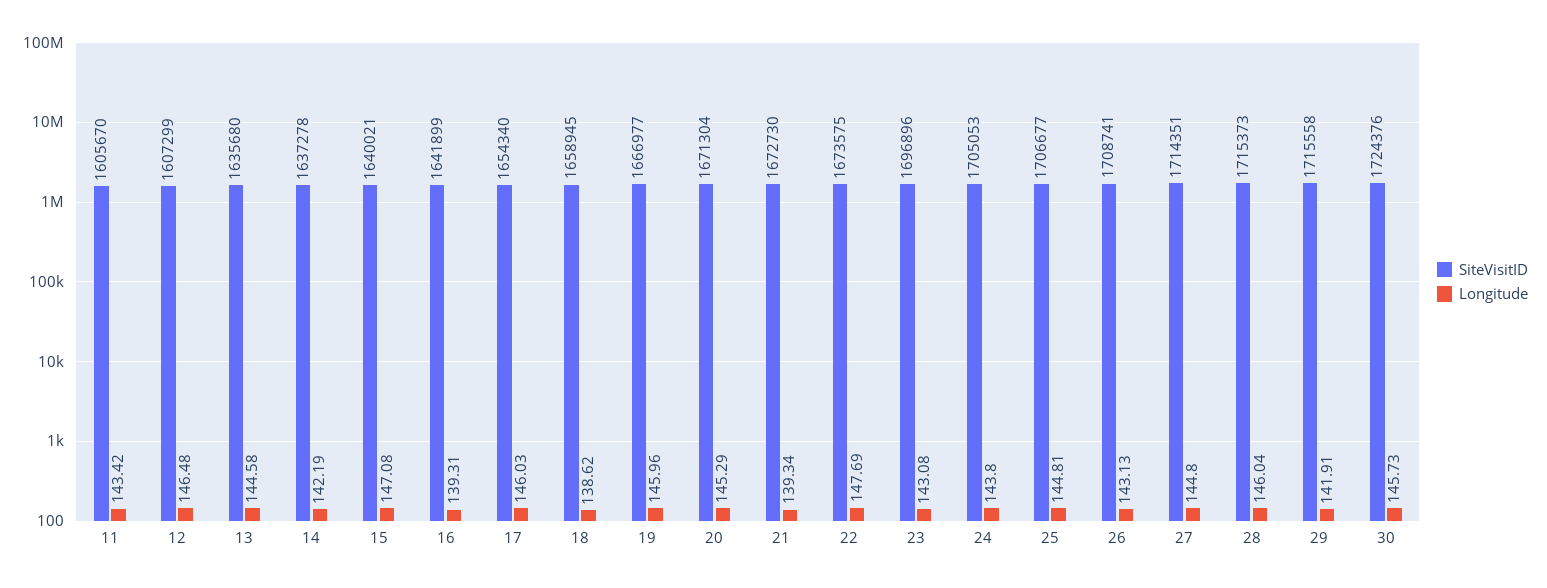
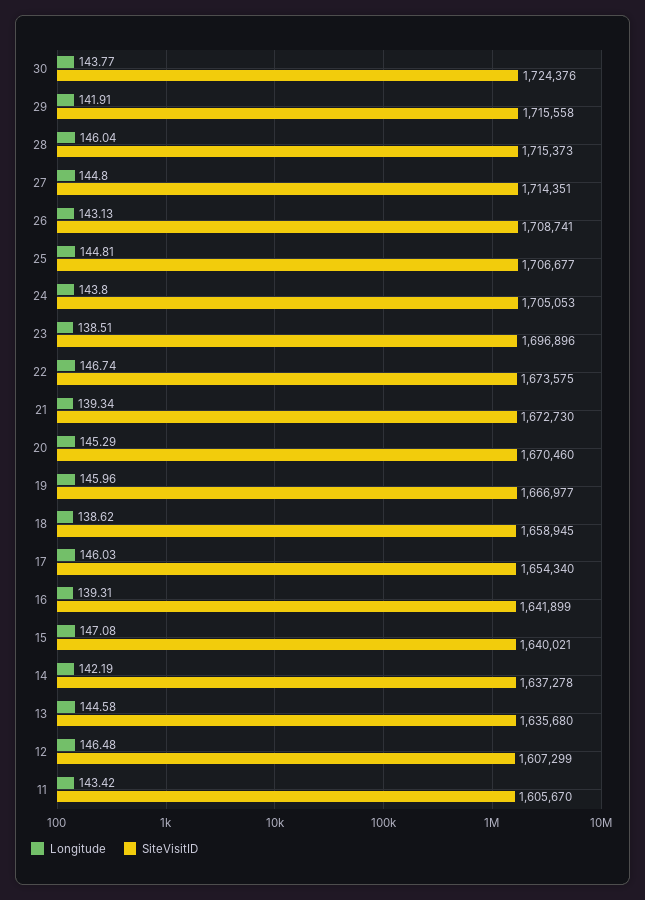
  {
    "SiteVisitID": {
      "11": 1605670,
      "12": 1607299,
      "13": 1635680,
      "14": 1637278,
      "15": 1640021,
      "16": 1641899,
      "17": 1654340,
      "18": 1658945,
      "19": 1666977,
-     "20": 1671304,
+     "20": 1670460,
      "21": 1672730,
      "22": 1673575,
      "23": 1696896,
      "24": 1705053,
      "25": 1706677,
      "26": 1708741,
      "27": 1714351,
      "28": 1715373,
      "29": 1715558,
      "30": 1724376
    },
    "Longitude": {
      "11": 143.42,
      "12": 146.48,
      "13": 144.58,
      "14": 142.19,
      "15": 147.08,
      "16": 139.31,
      "17": 146.03,
      "18": 138.62,
      "19": 145.96,
      "20": 145.29,
      "21": 139.34,
-     "22": 147.69,
+     "22": 146.74,
-     "23": 143.08,
+     "23": 138.51,
      "24": 143.8,
      "25": 144.81,
      "26": 143.13,
      "27": 144.8,
      "28": 146.04,
      "29": 141.91,
-     "30": 145.73
+     "30": 143.77
    }
  }

